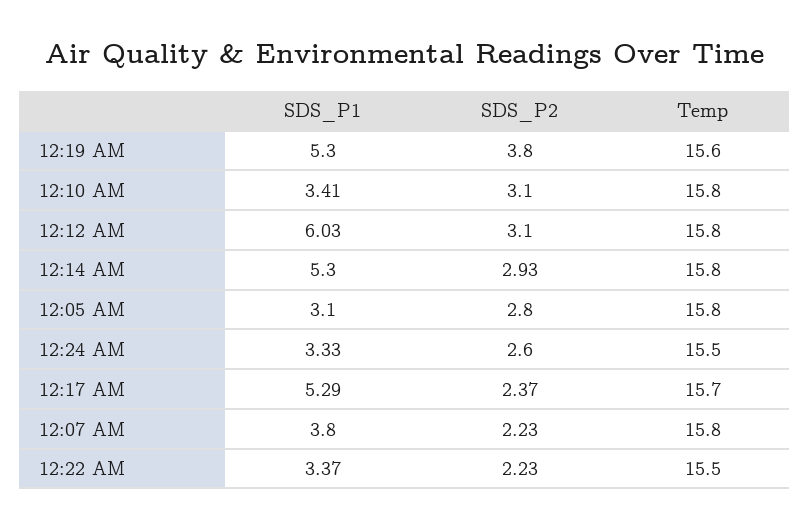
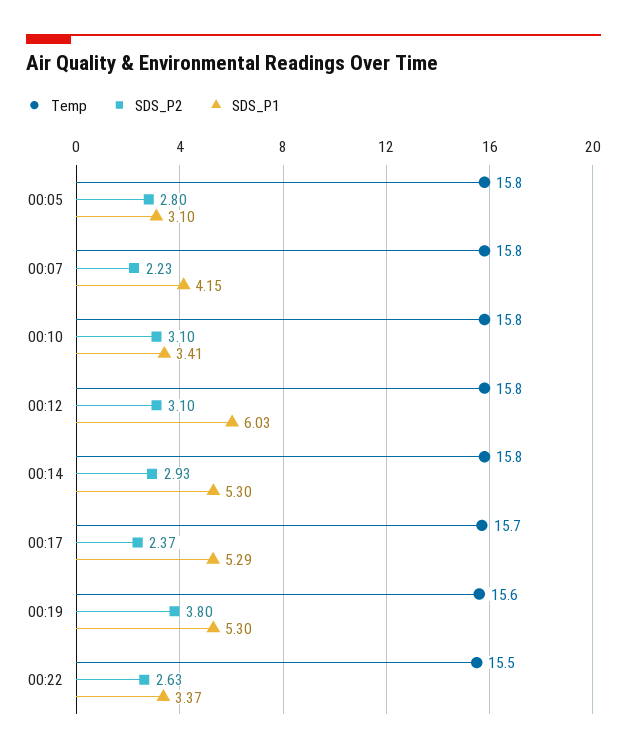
  {
    "SDS_P1": {
      "12:19 AM": 5.3,
      "12:10 AM": 3.41,
      "12:12 AM": 6.03,
      "12:14 AM": 5.3,
      "12:05 AM": 3.1,
-     "12:24 AM": 3.33,
      "12:17 AM": 5.29,
-     "12:07 AM": 3.8,
+     "12:07 AM": 4.15,
      "12:22 AM": 3.37
    },
    "SDS_P2": {
      "12:19 AM": 3.8,
      "12:10 AM": 3.1,
      "12:12 AM": 3.1,
      "12:14 AM": 2.93,
      "12:05 AM": 2.8,
-     "12:24 AM": 2.6,
      "12:17 AM": 2.37,
      "12:07 AM": 2.23,
-     "12:22 AM": 2.23
+     "12:22 AM": 2.63
    },
    "Temp": {
      "12:19 AM": 15.6,
      "12:10 AM": 15.8,
      "12:12 AM": 15.8,
      "12:14 AM": 15.8,
      "12:05 AM": 15.8,
-     "12:24 AM": 15.5,
      "12:17 AM": 15.7,
      "12:07 AM": 15.8,
      "12:22 AM": 15.5
    }
  }

